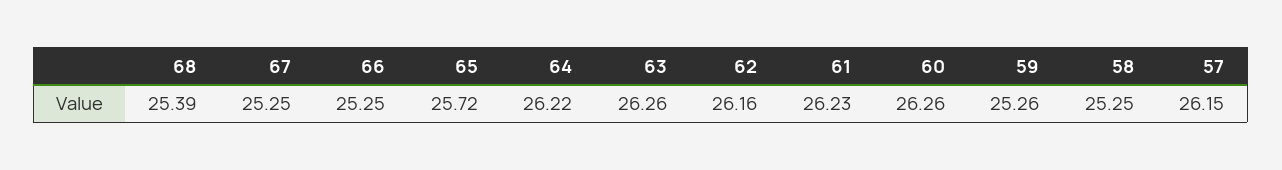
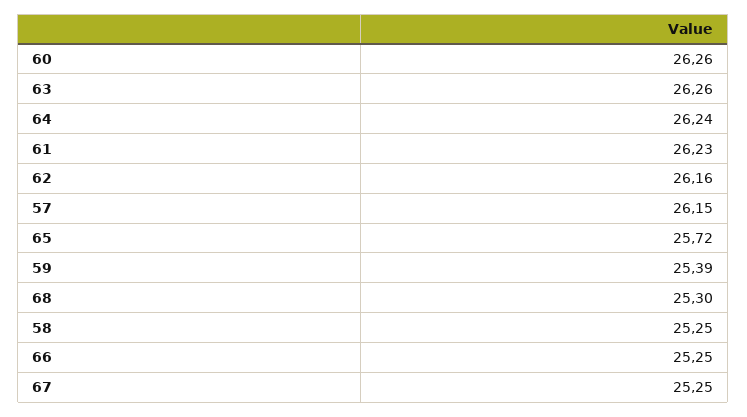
  {
-   "68": 25.39,
+   "68": 25.3,
    "67": 25.25,
    "66": 25.25,
    "65": 25.72,
-   "64": 26.22,
+   "64": 26.24,
    "63": 26.26,
    "62": 26.16,
    "61": 26.23,
    "60": 26.26,
-   "59": 25.26,
+   "59": 25.39,
    "58": 25.25,
    "57": 26.15
  }

